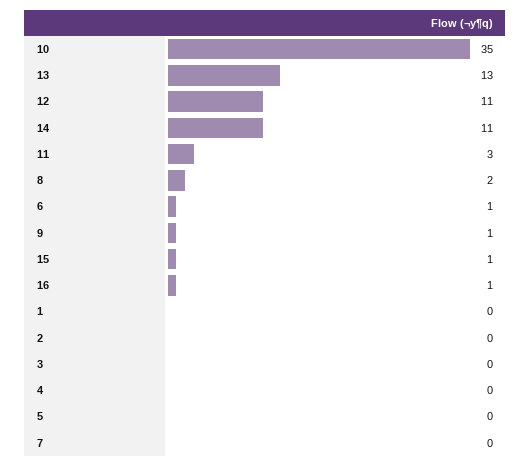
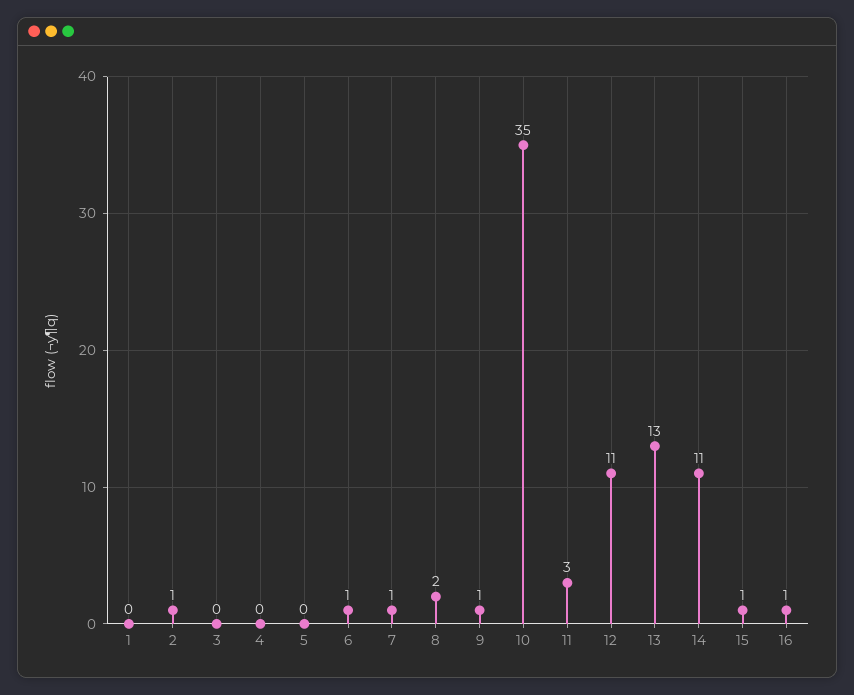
  {
    "10": 35,
    "13": 13,
    "12": 11,
    "14": 11,
    "11": 3,
    "8": 2,
    "6": 1,
    "9": 1,
    "15": 1,
    "16": 1,
    "1": 0,
-   "2": 0,
+   "2": 1,
    "3": 0,
    "4": 0,
    "5": 0,
-   "7": 0
+   "7": 1
  }

